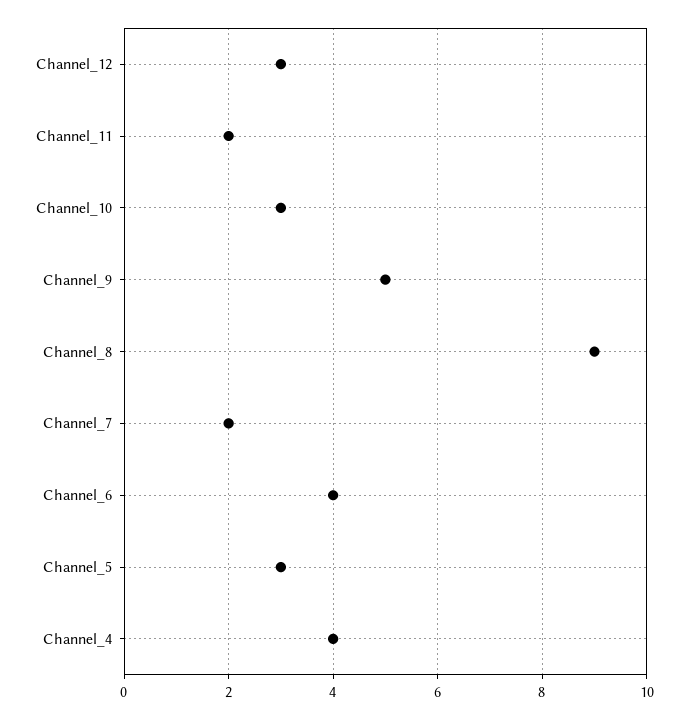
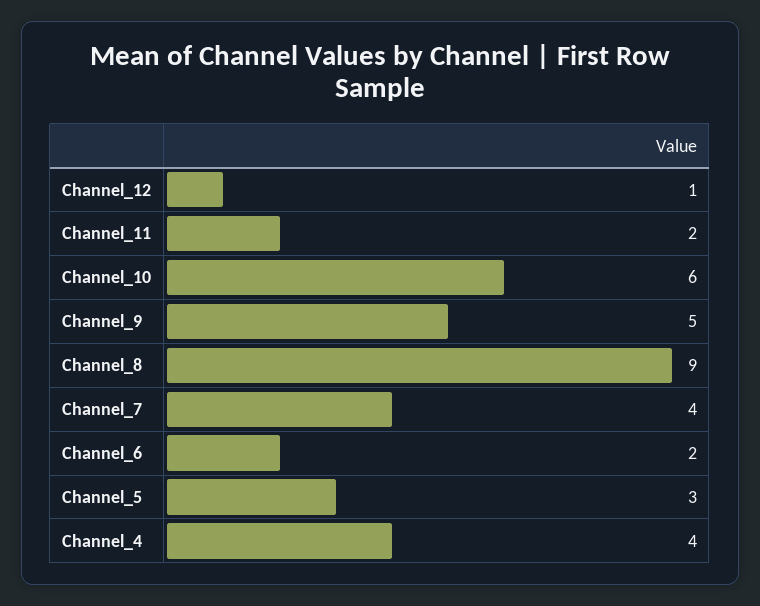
  {
-   "Channel_12": 3,
+   "Channel_12": 1,
    "Channel_11": 2,
-   "Channel_10": 3,
+   "Channel_10": 6,
    "Channel_9": 5,
    "Channel_8": 9,
-   "Channel_7": 2,
+   "Channel_7": 4,
-   "Channel_6": 4,
+   "Channel_6": 2,
    "Channel_5": 3,
    "Channel_4": 4
  }

